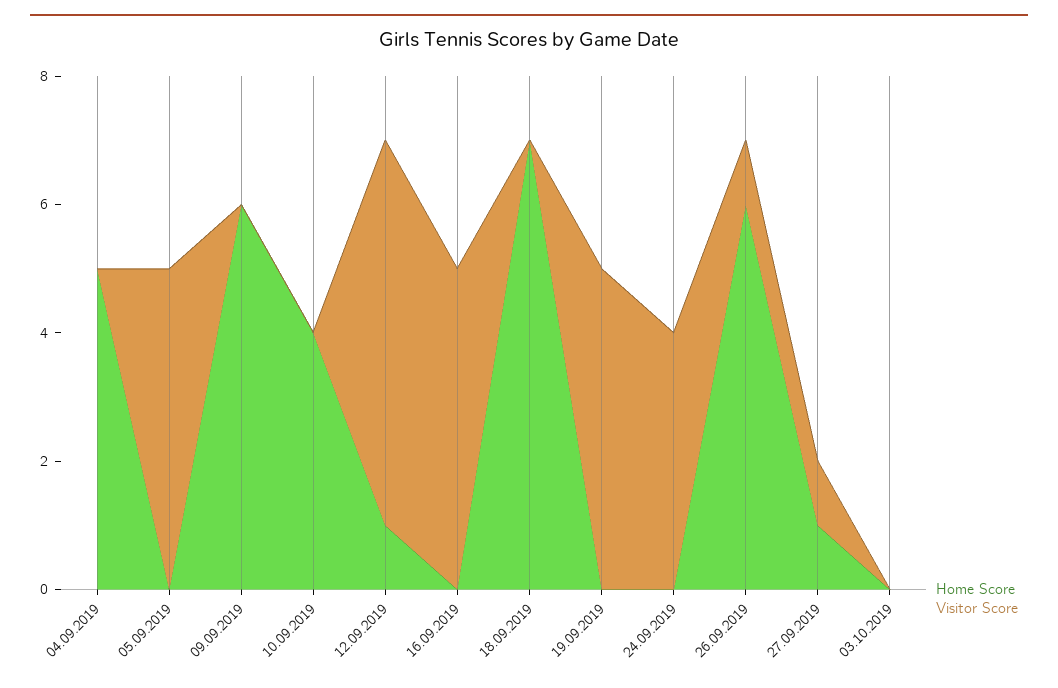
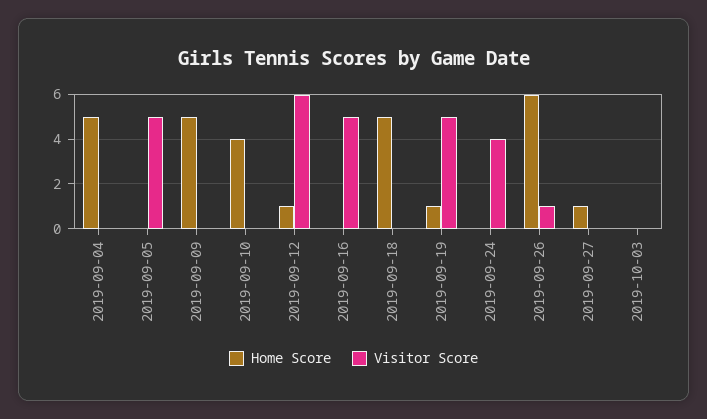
  {
    "Home Score": {
      "04.09.2019": 5,
      "05.09.2019": 0,
-     "09.09.2019": 6,
+     "09.09.2019": 5,
      "10.09.2019": 4,
      "12.09.2019": 1,
      "16.09.2019": 0,
-     "18.09.2019": 7,
+     "18.09.2019": 5,
-     "19.09.2019": 0,
+     "19.09.2019": 1,
      "24.09.2019": 0,
      "26.09.2019": 6,
      "27.09.2019": 1,
      "03.10.2019": 0
    },
    "Visitor Score": {
      "04.09.2019": 0,
      "05.09.2019": 5,
      "09.09.2019": 0,
      "10.09.2019": 0,
      "12.09.2019": 6,
      "16.09.2019": 5,
      "18.09.2019": 0,
      "19.09.2019": 5,
      "24.09.2019": 4,
      "26.09.2019": 1,
-     "27.09.2019": 1,
+     "27.09.2019": 0,
      "03.10.2019": 0
    }
  }

